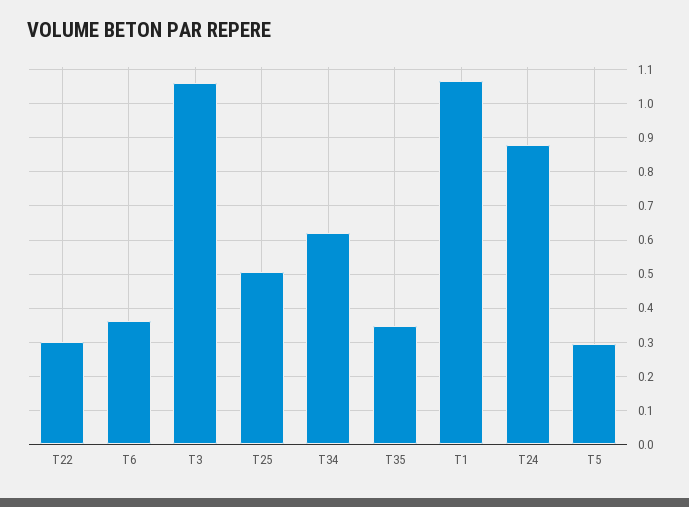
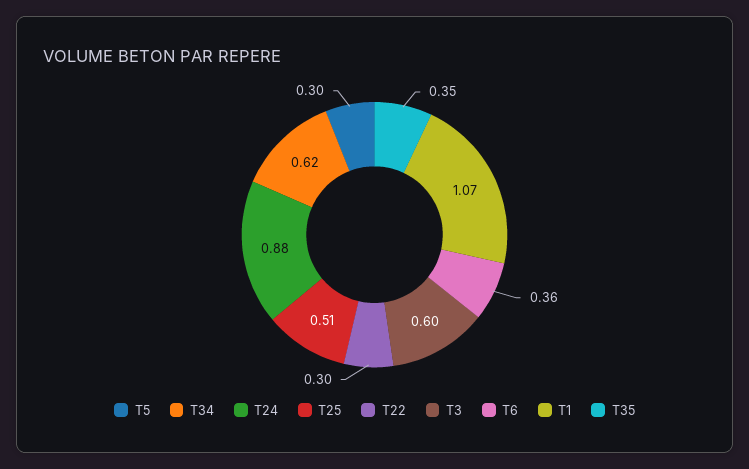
  {
    "T22": 0.3,
    "T6": 0.36,
-   "T3": 1.06,
+   "T3": 0.6,
    "T25": 0.51,
    "T34": 0.62,
    "T35": 0.35,
    "T1": 1.07,
    "T24": 0.88,
    "T5": 0.3
  }

